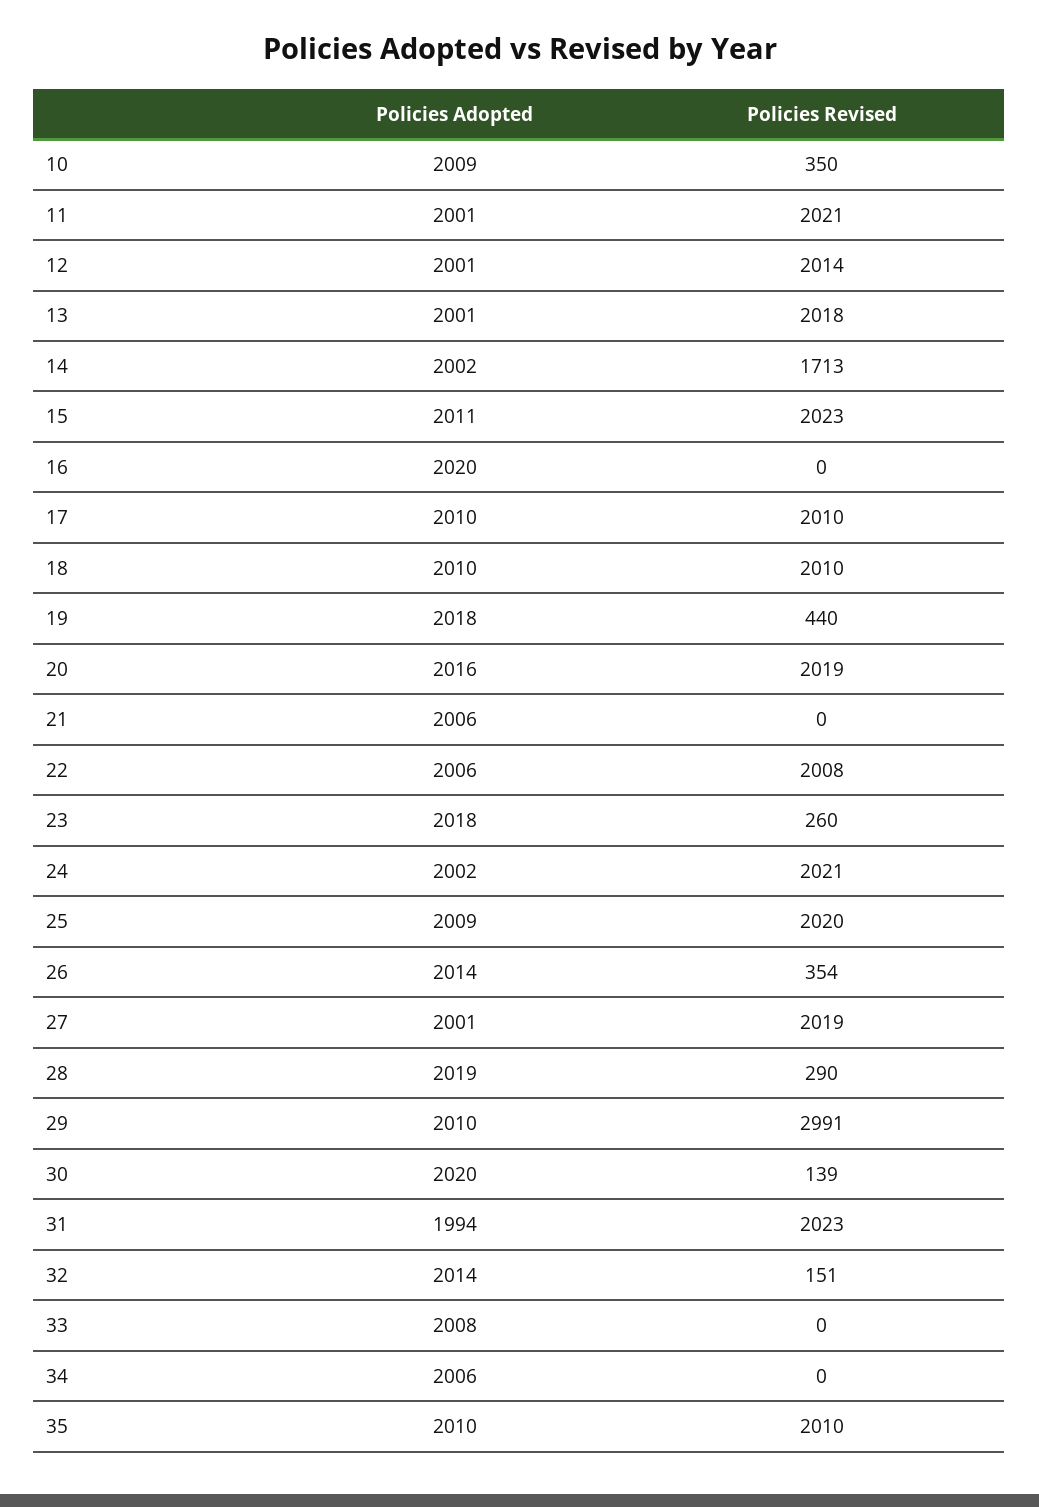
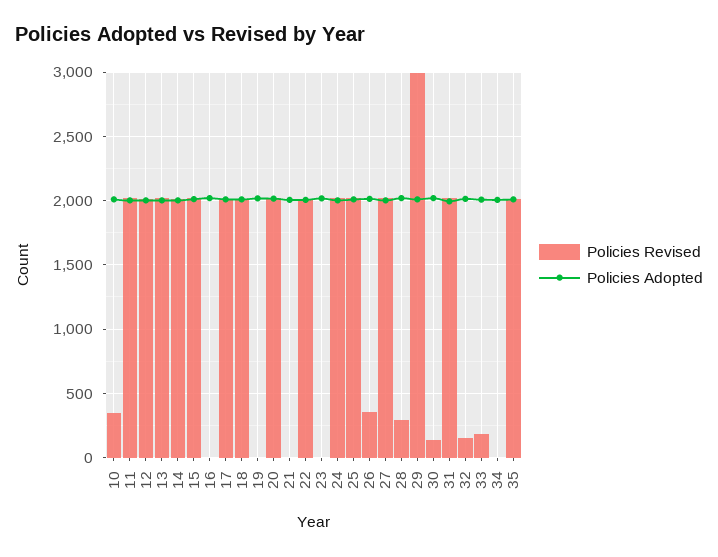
  {
    "Policies Adopted": {
      "10": 2009,
      "11": 2001,
      "12": 2001,
      "13": 2001,
      "14": 2002,
      "15": 2011,
      "16": 2020,
      "17": 2010,
      "18": 2010,
      "19": 2018,
      "20": 2016,
      "21": 2006,
      "22": 2006,
      "23": 2018,
      "24": 2002,
      "25": 2009,
      "26": 2014,
      "27": 2001,
      "28": 2019,
      "29": 2010,
      "30": 2020,
      "31": 1994,
      "32": 2014,
      "33": 2008,
      "34": 2006,
      "35": 2010
    },
    "Policies Revised": {
      "10": 350,
      "11": 2021,
      "12": 2014,
      "13": 2018,
-     "14": 1713,
+     "14": 2000,
      "15": 2023,
      "16": 0,
      "17": 2010,
      "18": 2010,
-     "19": 440,
+     "19": 0,
      "20": 2019,
      "21": 0,
      "22": 2008,
-     "23": 260,
+     "23": 0,
      "24": 2021,
      "25": 2020,
      "26": 354,
      "27": 2019,
      "28": 290,
      "29": 2991,
      "30": 139,
      "31": 2023,
      "32": 151,
-     "33": 0,
+     "33": 200,
      "34": 0,
      "35": 2010
    }
  }

